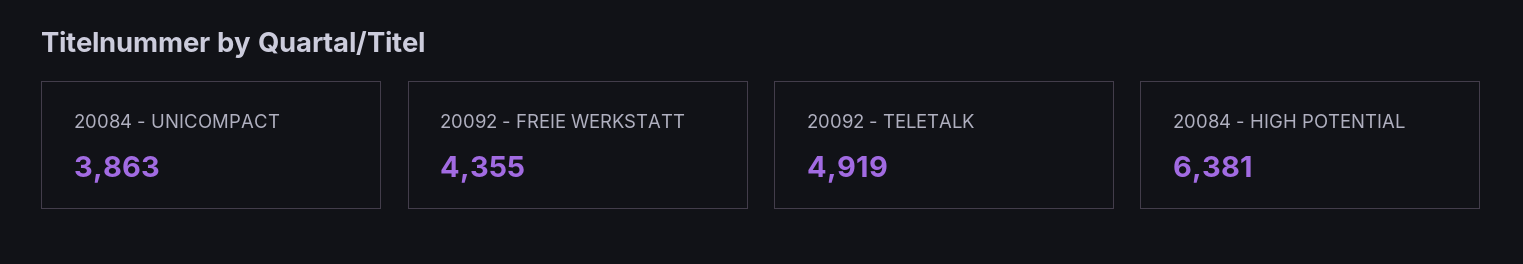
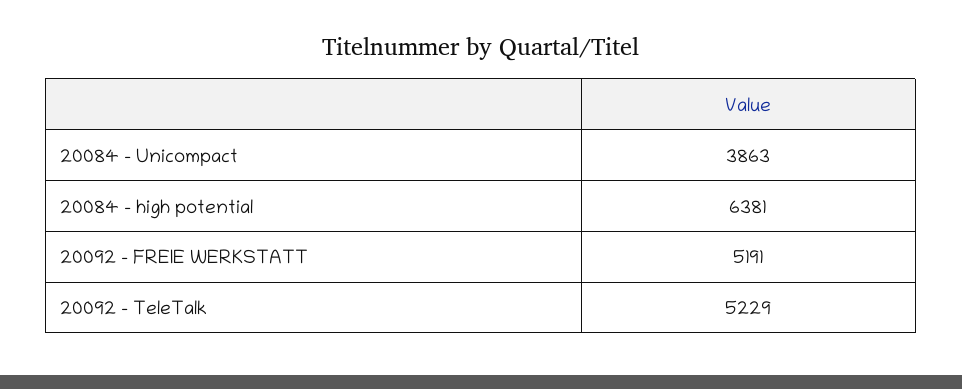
  {
    "20084 - UNICOMPACT": 3863,
-   "20092 - FREIE WERKSTATT": 4355,
+   "20092 - FREIE WERKSTATT": 5191,
-   "20092 - TELETALK": 4919,
+   "20092 - TELETALK": 5229,
    "20084 - HIGH POTENTIAL": 6381
  }

